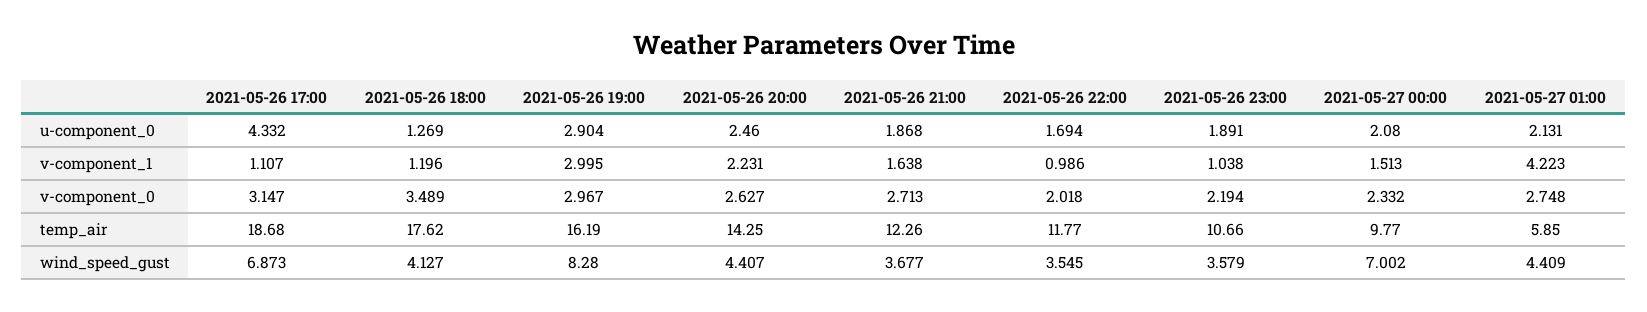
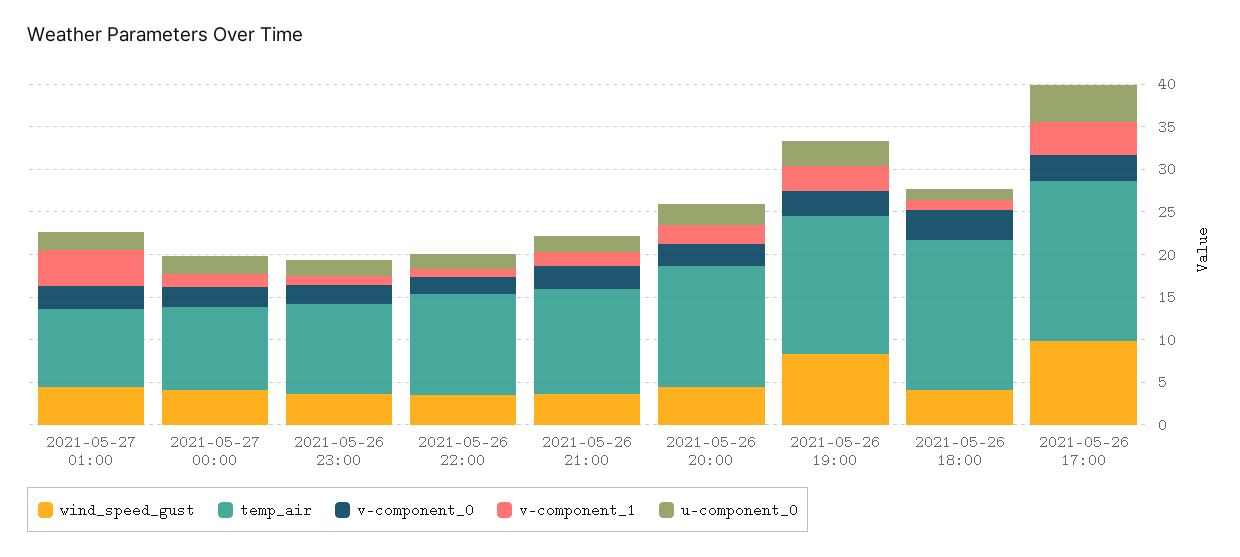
  {
    "u-component_0": {
      "2021-05-26 17:00": 4.332,
      "2021-05-26 18:00": 1.269,
      "2021-05-26 19:00": 2.904,
      "2021-05-26 20:00": 2.46,
      "2021-05-26 21:00": 1.868,
      "2021-05-26 22:00": 1.694,
      "2021-05-26 23:00": 1.891,
      "2021-05-27 00:00": 2.08,
      "2021-05-27 01:00": 2.131
    },
    "v-component_1": {
-     "2021-05-26 17:00": 1.107,
+     "2021-05-26 17:00": 4,
      "2021-05-26 18:00": 1.196,
      "2021-05-26 19:00": 2.995,
      "2021-05-26 20:00": 2.231,
      "2021-05-26 21:00": 1.638,
      "2021-05-26 22:00": 0.986,
      "2021-05-26 23:00": 1.038,
      "2021-05-27 00:00": 1.513,
      "2021-05-27 01:00": 4.223
    },
    "v-component_0": {
      "2021-05-26 17:00": 3.147,
      "2021-05-26 18:00": 3.489,
      "2021-05-26 19:00": 2.967,
      "2021-05-26 20:00": 2.627,
      "2021-05-26 21:00": 2.713,
      "2021-05-26 22:00": 2.018,
      "2021-05-26 23:00": 2.194,
      "2021-05-27 00:00": 2.332,
      "2021-05-27 01:00": 2.748
    },
    "temp_air": {
      "2021-05-26 17:00": 18.68,
      "2021-05-26 18:00": 17.62,
      "2021-05-26 19:00": 16.19,
      "2021-05-26 20:00": 14.25,
      "2021-05-26 21:00": 12.26,
      "2021-05-26 22:00": 11.77,
      "2021-05-26 23:00": 10.66,
      "2021-05-27 00:00": 9.77,
-     "2021-05-27 01:00": 5.85
+     "2021-05-27 01:00": 9
    },
    "wind_speed_gust": {
-     "2021-05-26 17:00": 6.873,
+     "2021-05-26 17:00": 10,
      "2021-05-26 18:00": 4.127,
      "2021-05-26 19:00": 8.28,
      "2021-05-26 20:00": 4.407,
      "2021-05-26 21:00": 3.677,
      "2021-05-26 22:00": 3.545,
      "2021-05-26 23:00": 3.579,
-     "2021-05-27 00:00": 7.002,
+     "2021-05-27 00:00": 4,
      "2021-05-27 01:00": 4.409
    }
  }

